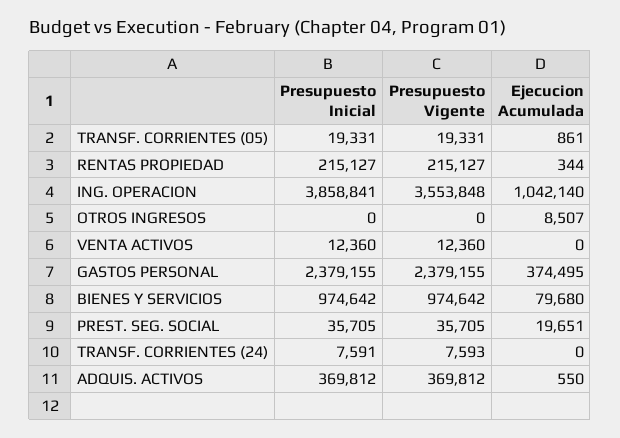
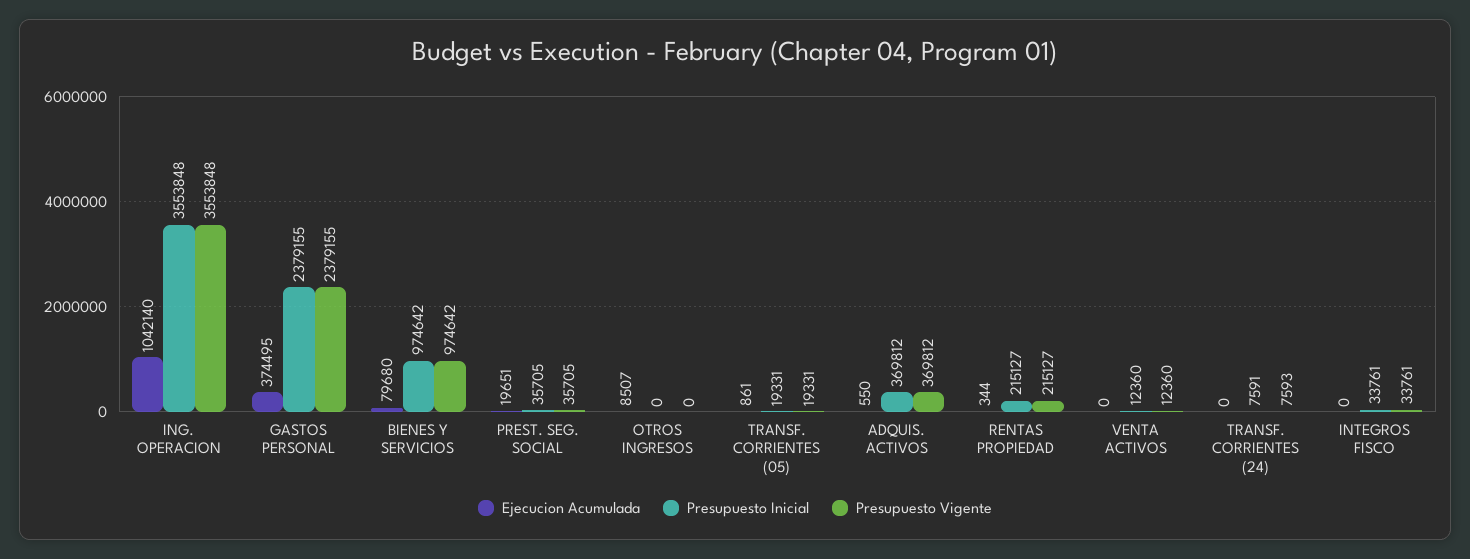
  {
    "Presupuesto Inicial": {
      "TRANSF. CORRIENTES (05)": 19331,
      "RENTAS PROPIEDAD": 215127,
-     "ING. OPERACION": 3858841,
+     "ING. OPERACION": 3553848,
      "OTROS INGRESOS": 0,
      "VENTA ACTIVOS": 12360,
      "GASTOS PERSONAL": 2379155,
      "BIENES Y SERVICIOS": 974642,
      "PREST. SEG. SOCIAL": 35705,
      "TRANSF. CORRIENTES (24)": 7591,
-     "ADQUIS. ACTIVOS": 369812
+     "ADQUIS. ACTIVOS": 369812,
+     "INTEGROS FISCO": 33761
    },
    "Presupuesto Vigente": {
      "TRANSF. CORRIENTES (05)": 19331,
      "RENTAS PROPIEDAD": 215127,
      "ING. OPERACION": 3553848,
      "OTROS INGRESOS": 0,
      "VENTA ACTIVOS": 12360,
      "GASTOS PERSONAL": 2379155,
      "BIENES Y SERVICIOS": 974642,
      "PREST. SEG. SOCIAL": 35705,
      "TRANSF. CORRIENTES (24)": 7593,
-     "ADQUIS. ACTIVOS": 369812
+     "ADQUIS. ACTIVOS": 369812,
+     "INTEGROS FISCO": 33761
    },
    "Ejecucion Acumulada": {
      "TRANSF. CORRIENTES (05)": 861,
      "RENTAS PROPIEDAD": 344,
      "ING. OPERACION": 1042140,
      "OTROS INGRESOS": 8507,
      "VENTA ACTIVOS": 0,
      "GASTOS PERSONAL": 374495,
      "BIENES Y SERVICIOS": 79680,
      "PREST. SEG. SOCIAL": 19651,
      "TRANSF. CORRIENTES (24)": 0,
-     "ADQUIS. ACTIVOS": 550
+     "ADQUIS. ACTIVOS": 550,
+     "INTEGROS FISCO": 0
    }
  }

